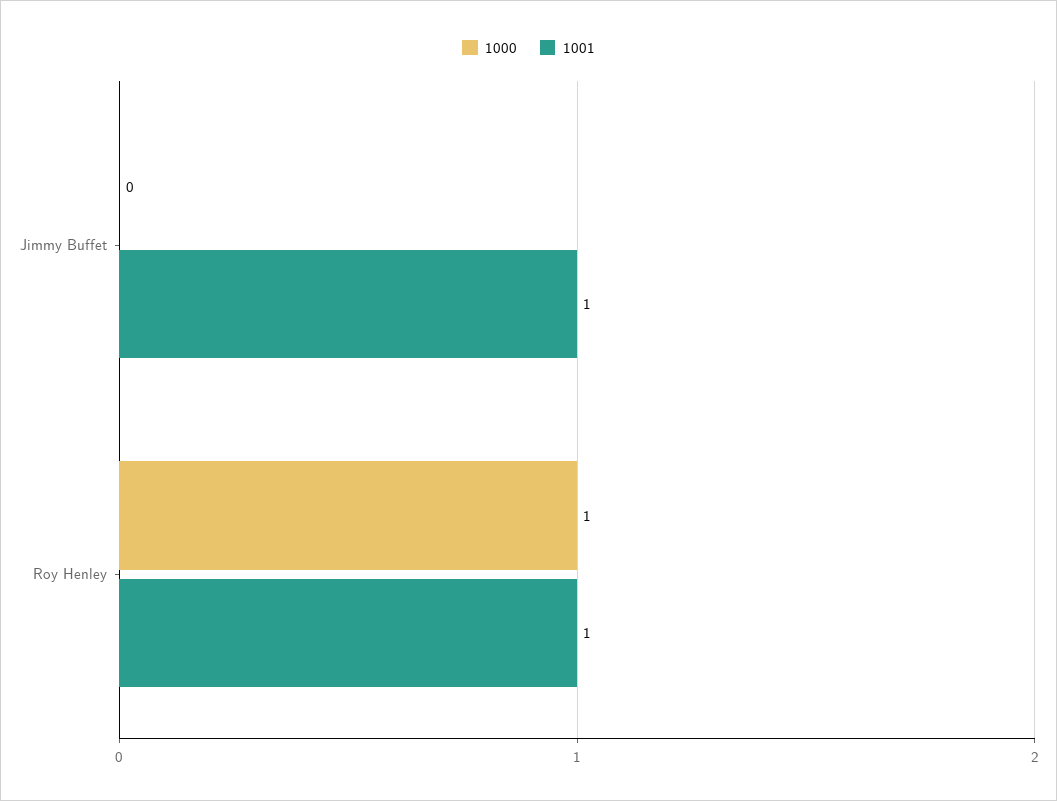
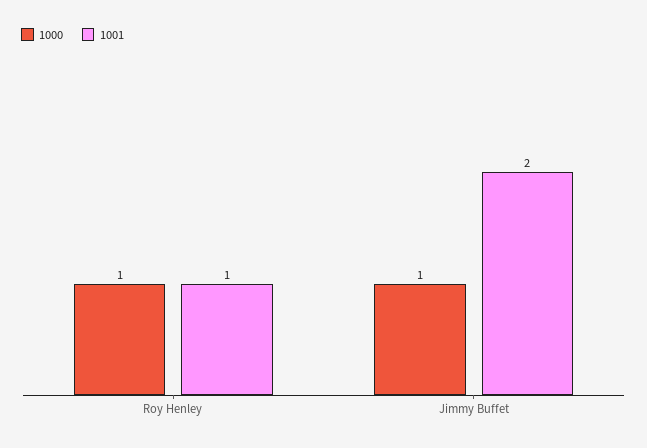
  {
    "1000": {
-     "Jimmy Buffet": 0,
+     "Jimmy Buffet": 1,
      "Roy Henley": 1
    },
    "1001": {
-     "Jimmy Buffet": 1,
+     "Jimmy Buffet": 2,
      "Roy Henley": 1
    }
  }

